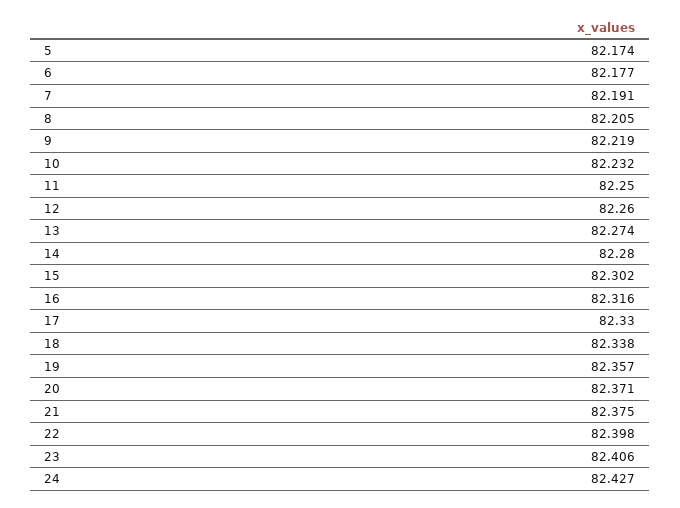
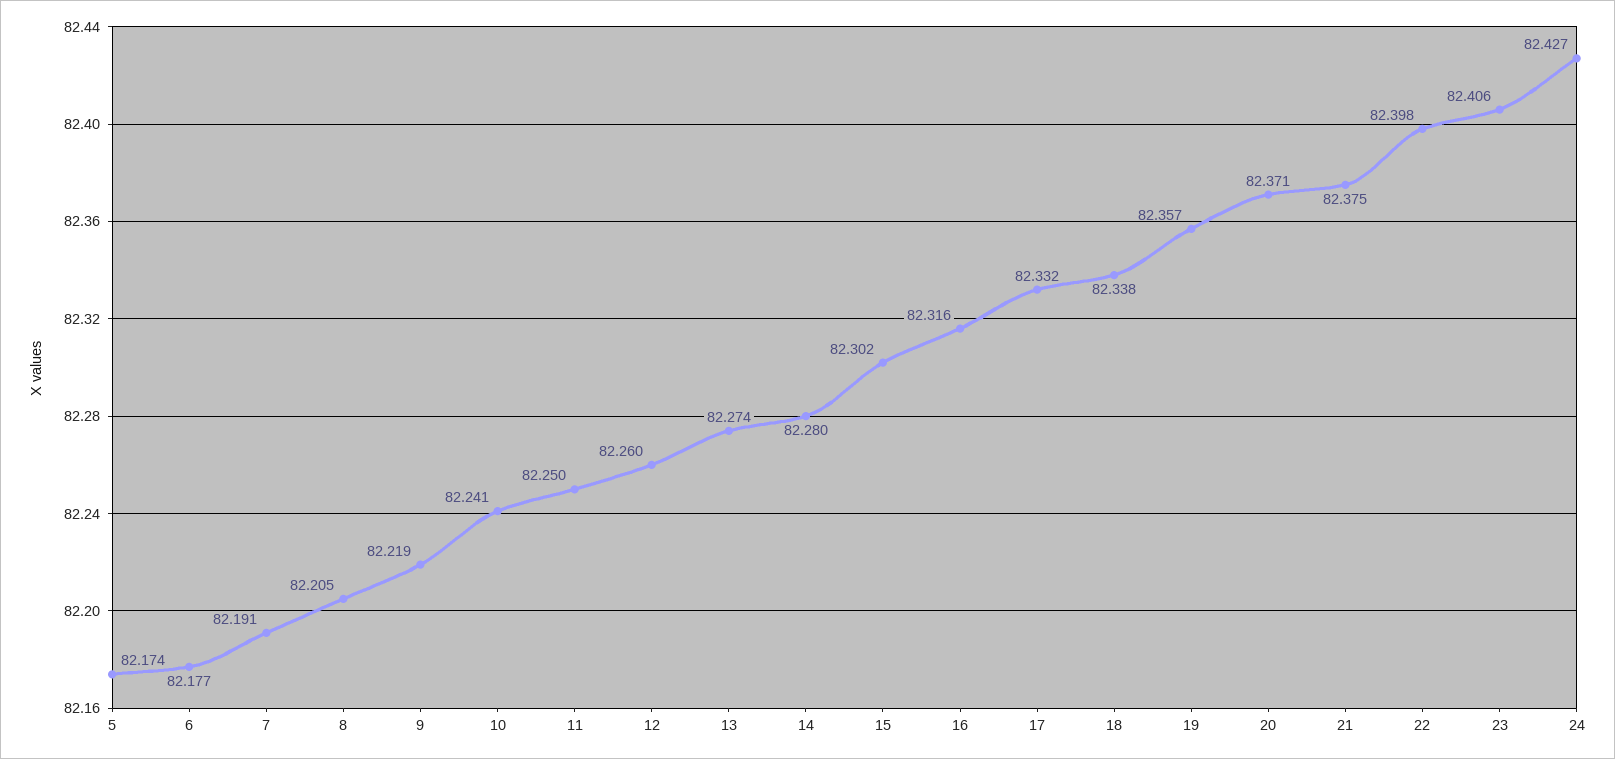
  {
    "5": 82.174,
    "6": 82.177,
    "7": 82.191,
    "8": 82.205,
    "9": 82.219,
-   "10": 82.232,
+   "10": 82.241,
    "11": 82.25,
    "12": 82.26,
    "13": 82.274,
    "14": 82.28,
    "15": 82.302,
    "16": 82.316,
-   "17": 82.33,
+   "17": 82.332,
    "18": 82.338,
    "19": 82.357,
    "20": 82.371,
    "21": 82.375,
    "22": 82.398,
    "23": 82.406,
    "24": 82.427
  }

